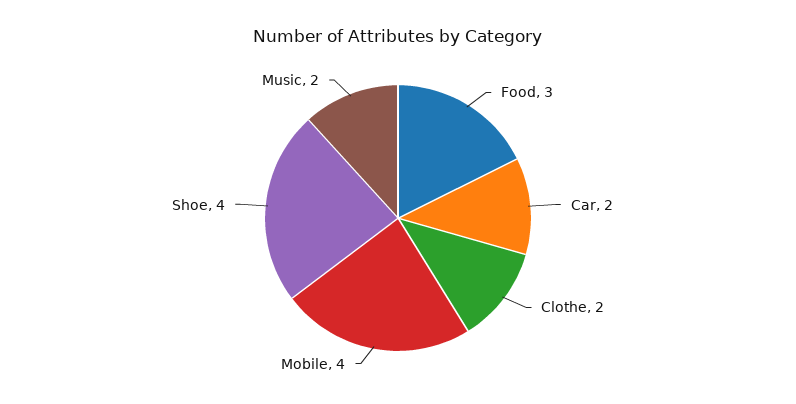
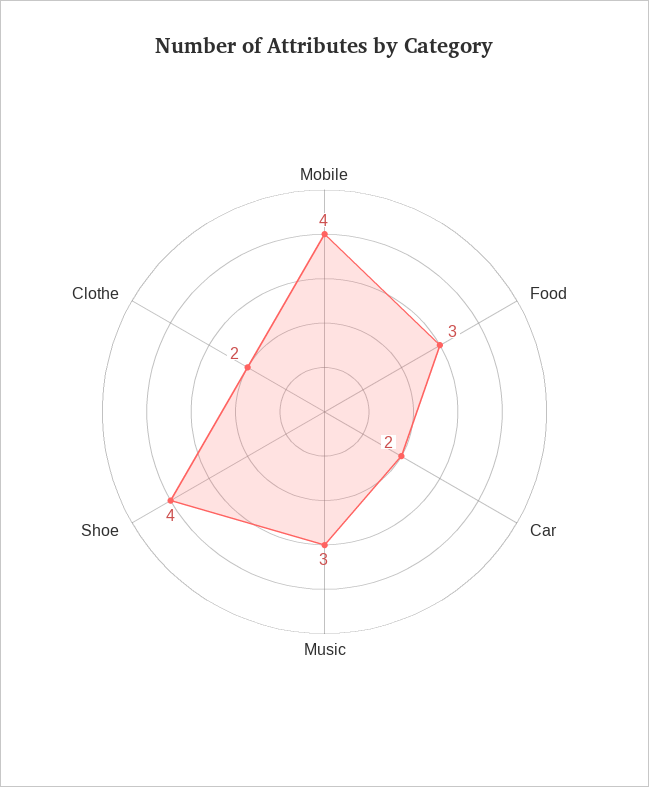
  {
    "Food": 3,
    "Car": 2,
    "Clothe": 2,
    "Mobile": 4,
    "Shoe": 4,
-   "Music": 2
+   "Music": 3
  }

